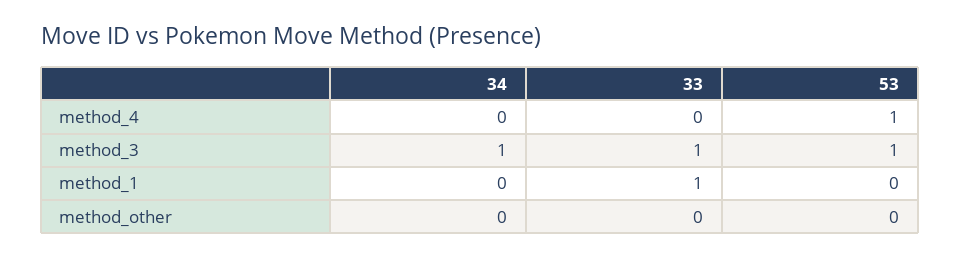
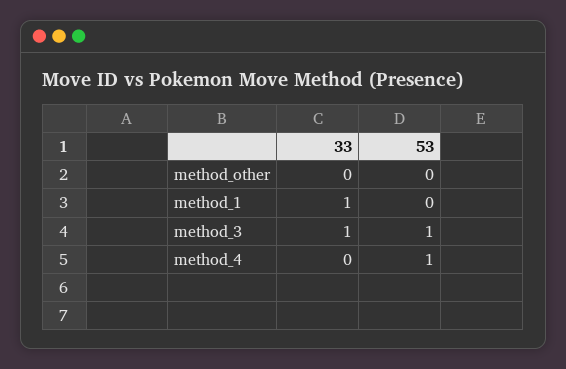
  {
-   "34": {
-     "method_4": 0,
-     "method_3": 1,
-     "method_1": 0,
-     "method_other": 0
-   },
    "33": {
      "method_4": 0,
      "method_3": 1,
      "method_1": 1,
      "method_other": 0
    },
    "53": {
      "method_4": 1,
      "method_3": 1,
      "method_1": 0,
      "method_other": 0
    }
  }

